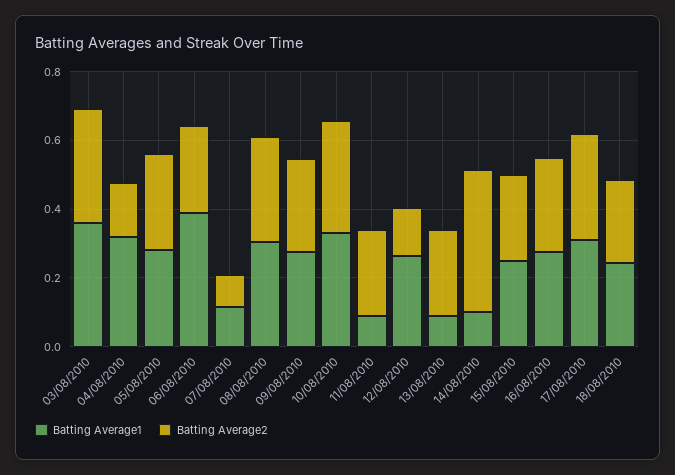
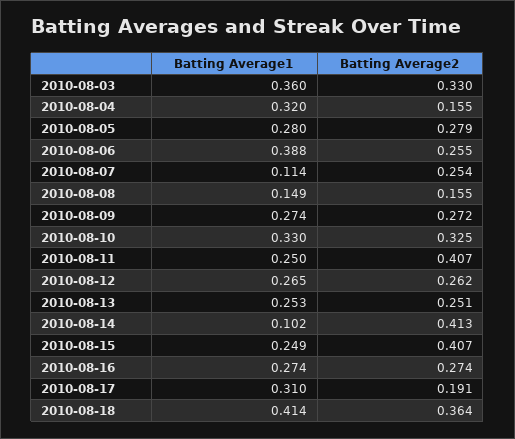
  {
    "Batting Average1": {
      "03/08/2010": 0.36,
      "04/08/2010": 0.32,
      "05/08/2010": 0.28,
      "06/08/2010": 0.388,
      "07/08/2010": 0.114,
-     "08/08/2010": 0.3,
+     "08/08/2010": 0.149,
      "09/08/2010": 0.274,
      "10/08/2010": 0.33,
-     "11/08/2010": 0.1,
+     "11/08/2010": 0.25,
      "12/08/2010": 0.265,
-     "13/08/2010": 0.1,
+     "13/08/2010": 0.253,
      "14/08/2010": 0.102,
      "15/08/2010": 0.249,
      "16/08/2010": 0.274,
      "17/08/2010": 0.31,
-     "18/08/2010": 0.25
+     "18/08/2010": 0.414
    },
    "Batting Average2": {
      "03/08/2010": 0.33,
      "04/08/2010": 0.155,
      "05/08/2010": 0.279,
      "06/08/2010": 0.255,
-     "07/08/2010": 0.1,
+     "07/08/2010": 0.254,
-     "08/08/2010": 0.3,
+     "08/08/2010": 0.155,
      "09/08/2010": 0.272,
      "10/08/2010": 0.325,
-     "11/08/2010": 0.25,
+     "11/08/2010": 0.407,
-     "12/08/2010": 0.15,
+     "12/08/2010": 0.262,
      "13/08/2010": 0.251,
      "14/08/2010": 0.413,
-     "15/08/2010": 0.25,
+     "15/08/2010": 0.407,
      "16/08/2010": 0.274,
-     "17/08/2010": 0.3,
+     "17/08/2010": 0.191,
-     "18/08/2010": 0.25
+     "18/08/2010": 0.364
    }
  }

